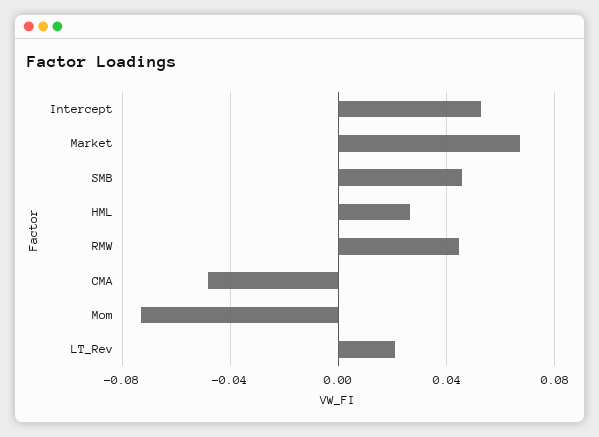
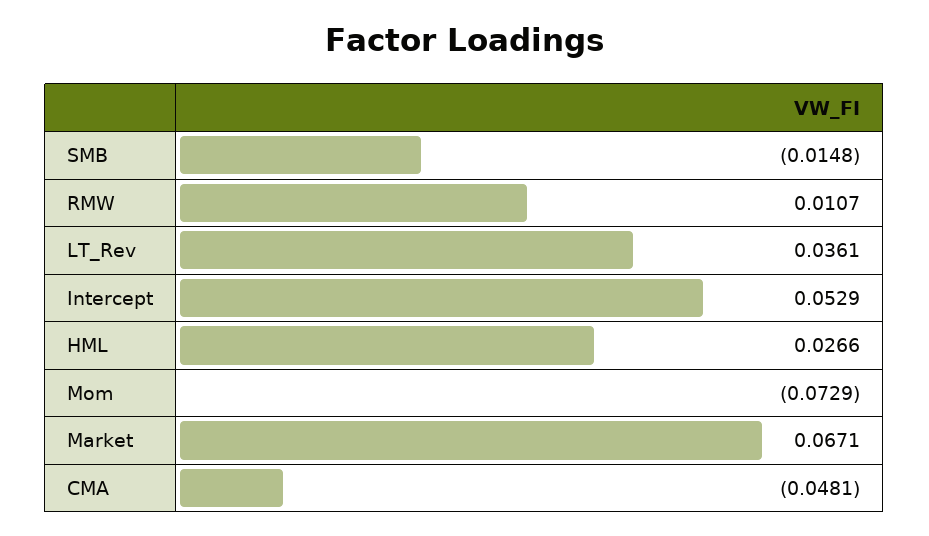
  {
    "Intercept": 0.0529,
    "Market": 0.0671,
-   "SMB": 0.045,
+   "SMB": -0.0148,
    "HML": 0.0266,
-   "RMW": 0.045,
+   "RMW": 0.0107,
    "CMA": -0.0481,
    "Mom": -0.0729,
-   "LT_Rev": 0.02
+   "LT_Rev": 0.0361
  }

